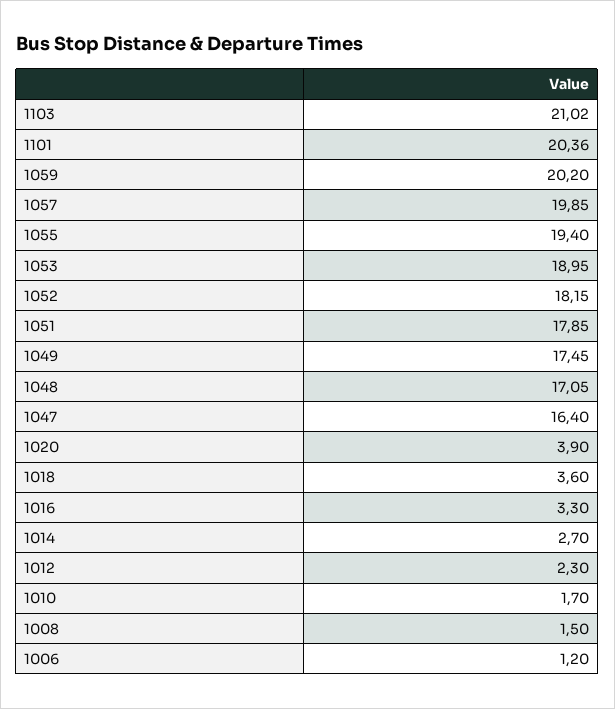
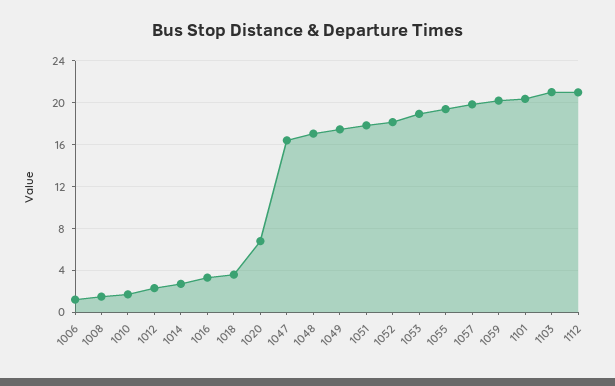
  {
    "1103": 21.02,
    "1101": 20.36,
    "1059": 20.2,
    "1057": 19.85,
    "1055": 19.4,
    "1053": 18.95,
    "1052": 18.15,
    "1051": 17.85,
    "1049": 17.45,
    "1048": 17.05,
    "1047": 16.4,
-   "1020": 3.9,
+   "1020": 7,
    "1018": 3.6,
    "1016": 3.3,
    "1014": 2.7,
    "1012": 2.3,
    "1010": 1.7,
    "1008": 1.5,
-   "1006": 1.2
+   "1006": 1.2,
+   "1112": 21
  }

